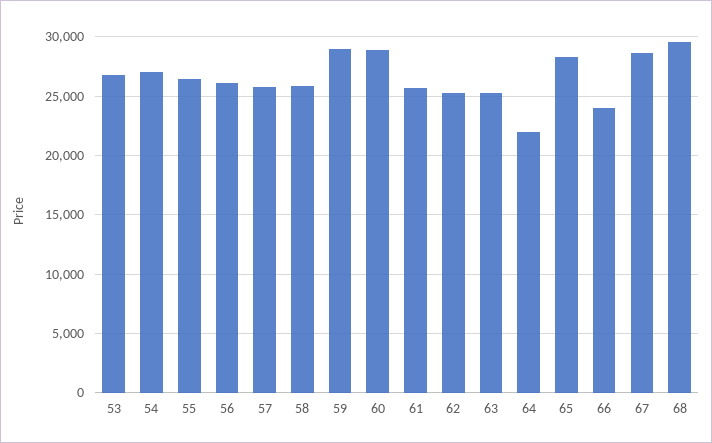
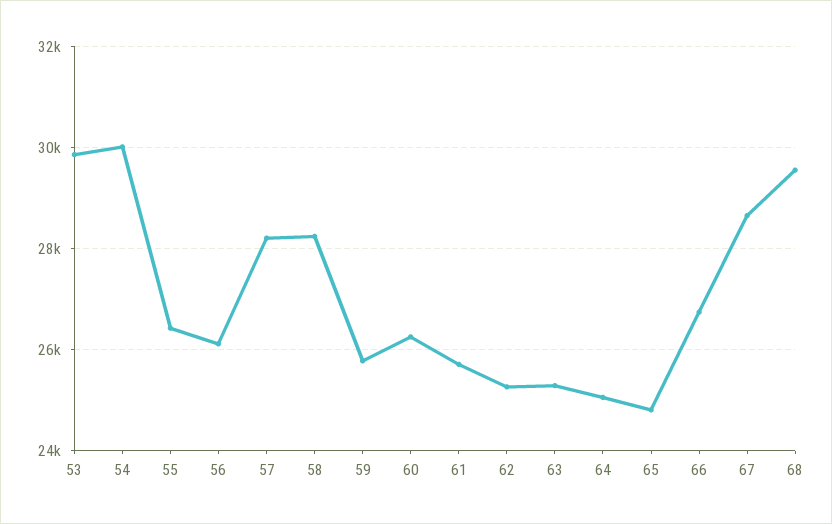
  {
-   "53": 27000,
+   "53": 29800,
-   "54": 27000,
+   "54": 30000,
    "55": 26400,
    "56": 26200,
-   "57": 26000,
+   "57": 28200,
-   "58": 26000,
+   "58": 28200,
-   "59": 29000,
+   "59": 25800,
-   "60": 29000,
+   "60": 26200,
    "61": 25800,
    "62": 25200,
    "63": 25200,
-   "64": 22000,
+   "64": 25000,
-   "65": 28000,
+   "65": 24800,
-   "66": 24000,
+   "66": 26800,
    "67": 28600,
    "68": 29600
  }

